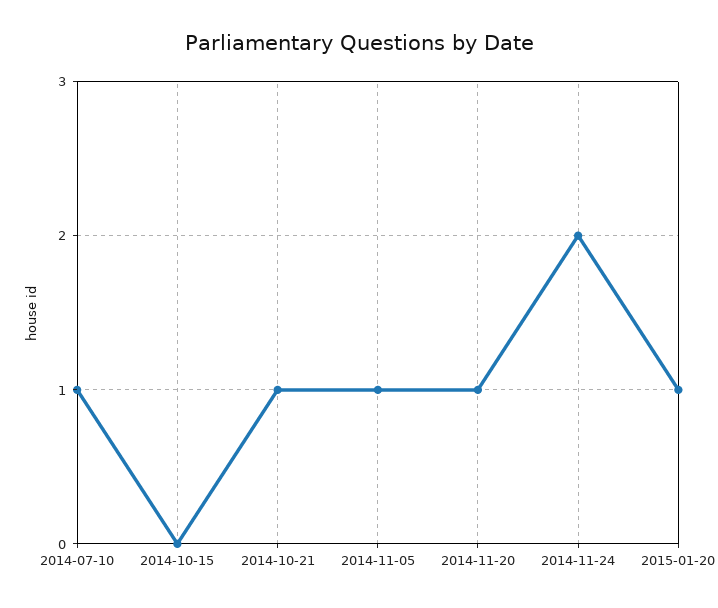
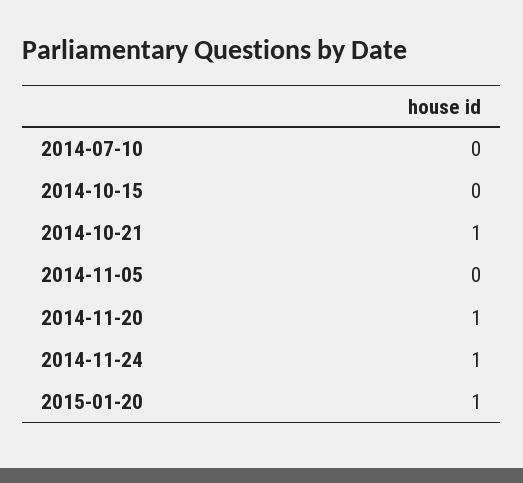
  {
-   "2014-07-10": 1,
+   "2014-07-10": 0,
    "2014-10-15": 0,
    "2014-10-21": 1,
-   "2014-11-05": 1,
+   "2014-11-05": 0,
    "2014-11-20": 1,
-   "2014-11-24": 2,
+   "2014-11-24": 1,
    "2015-01-20": 1
  }

